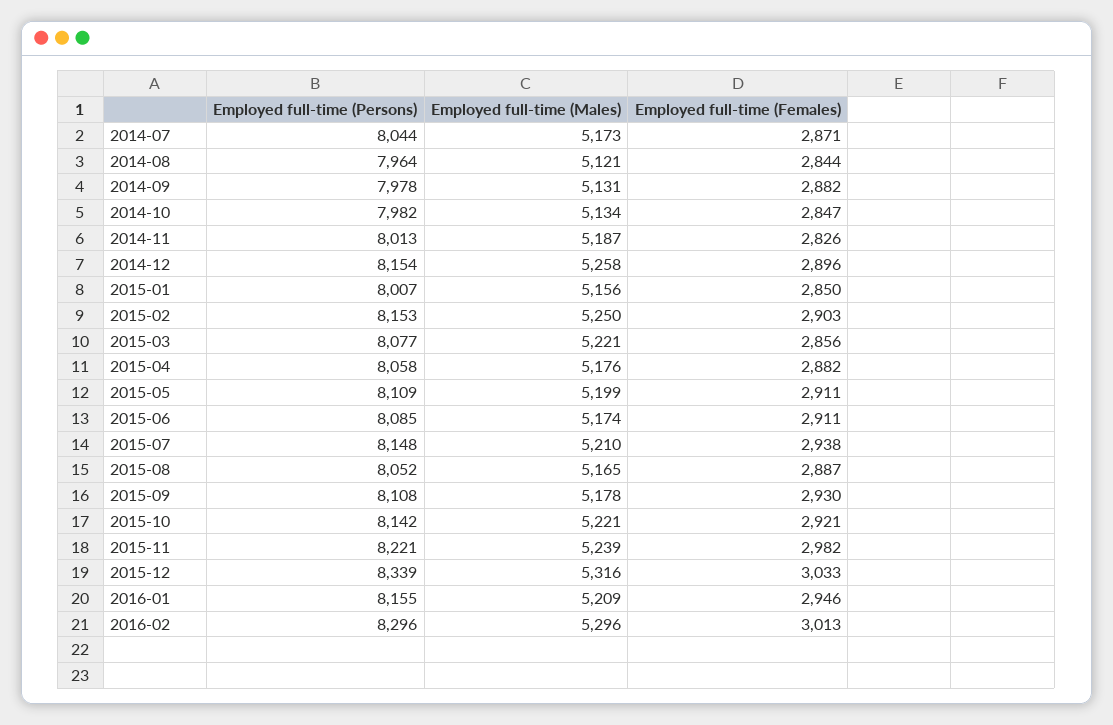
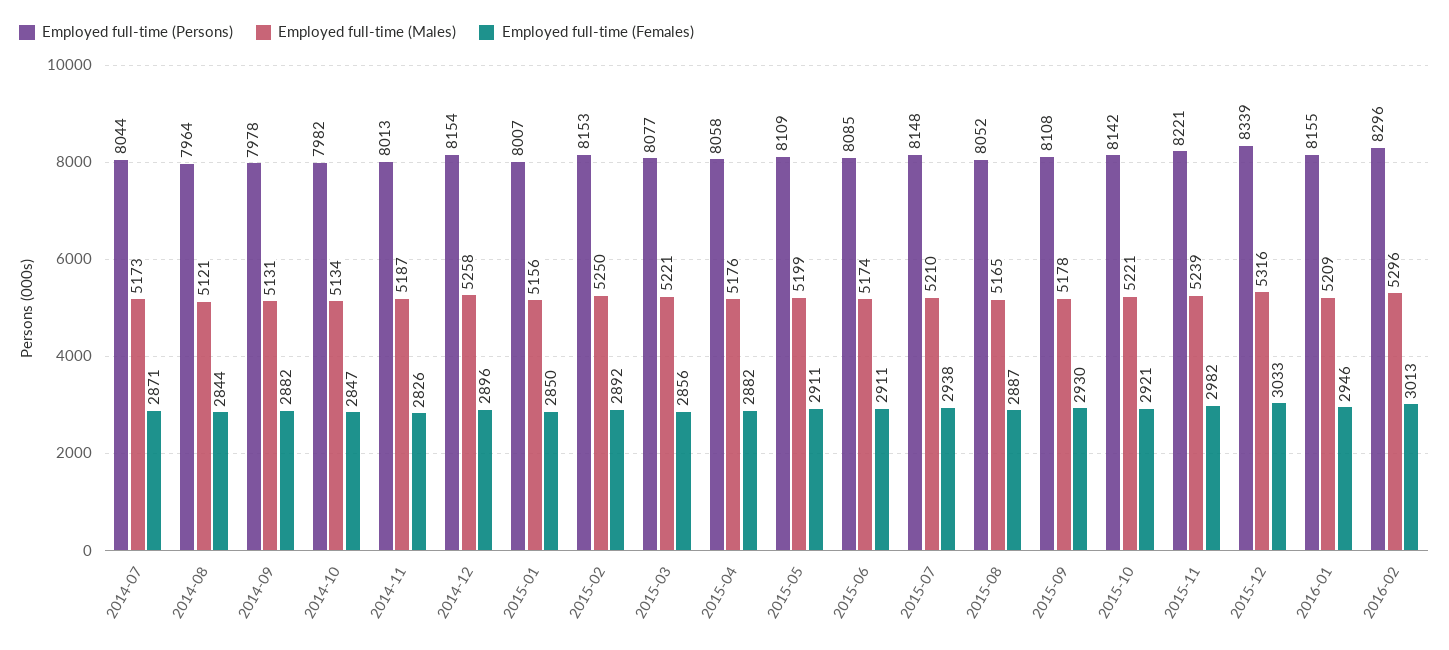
  {
    "Employed full-time (Persons)": {
      "2014-07": 8044,
      "2014-08": 7964,
      "2014-09": 7978,
      "2014-10": 7982,
      "2014-11": 8013,
      "2014-12": 8154,
      "2015-01": 8007,
      "2015-02": 8153,
      "2015-03": 8077,
      "2015-04": 8058,
      "2015-05": 8109,
      "2015-06": 8085,
      "2015-07": 8148,
      "2015-08": 8052,
      "2015-09": 8108,
      "2015-10": 8142,
      "2015-11": 8221,
      "2015-12": 8339,
      "2016-01": 8155,
      "2016-02": 8296
    },
    "Employed full-time (Males)": {
      "2014-07": 5173,
      "2014-08": 5121,
      "2014-09": 5131,
      "2014-10": 5134,
      "2014-11": 5187,
      "2014-12": 5258,
      "2015-01": 5156,
      "2015-02": 5250,
      "2015-03": 5221,
      "2015-04": 5176,
      "2015-05": 5199,
      "2015-06": 5174,
      "2015-07": 5210,
      "2015-08": 5165,
      "2015-09": 5178,
      "2015-10": 5221,
      "2015-11": 5239,
      "2015-12": 5316,
      "2016-01": 5209,
      "2016-02": 5296
    },
    "Employed full-time (Females)": {
      "2014-07": 2871,
      "2014-08": 2844,
      "2014-09": 2882,
      "2014-10": 2847,
      "2014-11": 2826,
      "2014-12": 2896,
      "2015-01": 2850,
-     "2015-02": 2903,
+     "2015-02": 2892,
      "2015-03": 2856,
      "2015-04": 2882,
      "2015-05": 2911,
      "2015-06": 2911,
      "2015-07": 2938,
      "2015-08": 2887,
      "2015-09": 2930,
      "2015-10": 2921,
      "2015-11": 2982,
      "2015-12": 3033,
      "2016-01": 2946,
      "2016-02": 3013
    }
  }

